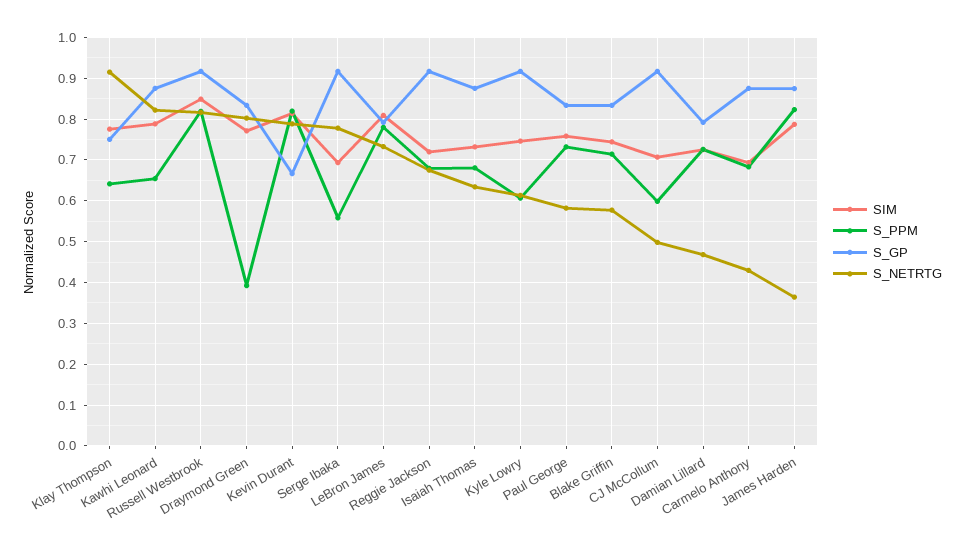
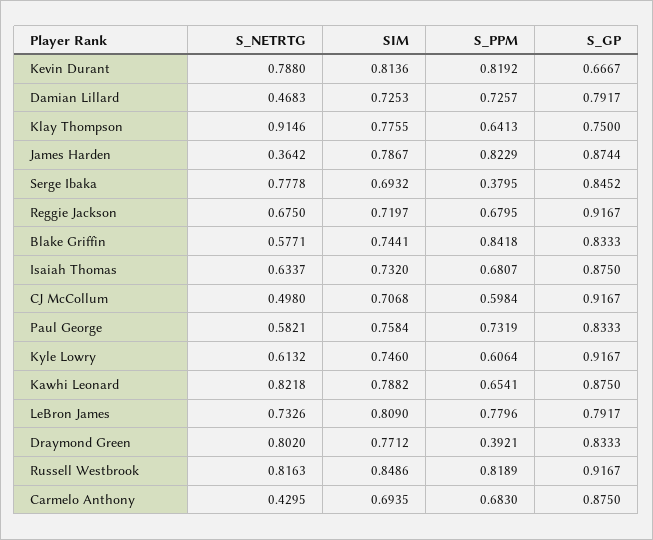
  {
    "SIM": {
      "Klay Thompson": 0.7755,
      "Kawhi Leonard": 0.7882,
      "Russell Westbrook": 0.8486,
      "Draymond Green": 0.7712,
      "Kevin Durant": 0.8136,
      "Serge Ibaka": 0.6932,
      "LeBron James": 0.809,
      "Reggie Jackson": 0.7197,
      "Isaiah Thomas": 0.732,
      "Kyle Lowry": 0.746,
      "Paul George": 0.7584,
      "Blake Griffin": 0.7441,
      "CJ McCollum": 0.7068,
      "Damian Lillard": 0.7253,
      "Carmelo Anthony": 0.6935,
      "James Harden": 0.7867
    },
    "S_PPM": {
      "Klay Thompson": 0.6413,
      "Kawhi Leonard": 0.6541,
      "Russell Westbrook": 0.8189,
      "Draymond Green": 0.3921,
      "Kevin Durant": 0.8192,
-     "Serge Ibaka": 0.56,
+     "Serge Ibaka": 0.3795,
      "LeBron James": 0.7796,
      "Reggie Jackson": 0.6795,
      "Isaiah Thomas": 0.6807,
      "Kyle Lowry": 0.6064,
      "Paul George": 0.7319,
-     "Blake Griffin": 0.72,
+     "Blake Griffin": 0.8418,
      "CJ McCollum": 0.5984,
      "Damian Lillard": 0.7257,
      "Carmelo Anthony": 0.683,
      "James Harden": 0.8229
    },
    "S_GP": {
      "Klay Thompson": 0.75,
      "Kawhi Leonard": 0.875,
      "Russell Westbrook": 0.9167,
      "Draymond Green": 0.8333,
      "Kevin Durant": 0.6667,
-     "Serge Ibaka": 0.92,
+     "Serge Ibaka": 0.8452,
      "LeBron James": 0.7917,
      "Reggie Jackson": 0.9167,
      "Isaiah Thomas": 0.875,
      "Kyle Lowry": 0.9167,
      "Paul George": 0.8333,
      "Blake Griffin": 0.8333,
      "CJ McCollum": 0.9167,
      "Damian Lillard": 0.7917,
      "Carmelo Anthony": 0.875,
      "James Harden": 0.8744
    },
    "S_NETRTG": {
      "Klay Thompson": 0.9146,
      "Kawhi Leonard": 0.8218,
      "Russell Westbrook": 0.8163,
      "Draymond Green": 0.802,
      "Kevin Durant": 0.788,
      "Serge Ibaka": 0.7778,
      "LeBron James": 0.7326,
      "Reggie Jackson": 0.675,
      "Isaiah Thomas": 0.6337,
      "Kyle Lowry": 0.6132,
      "Paul George": 0.5821,
      "Blake Griffin": 0.5771,
      "CJ McCollum": 0.498,
      "Damian Lillard": 0.4683,
      "Carmelo Anthony": 0.4295,
      "James Harden": 0.3642
    }
  }

